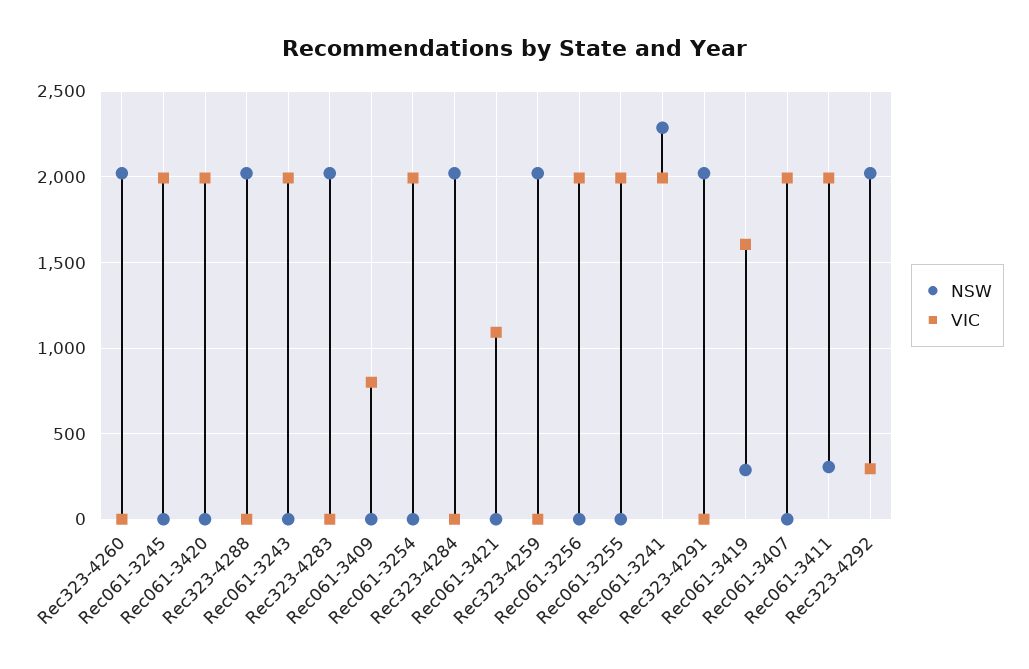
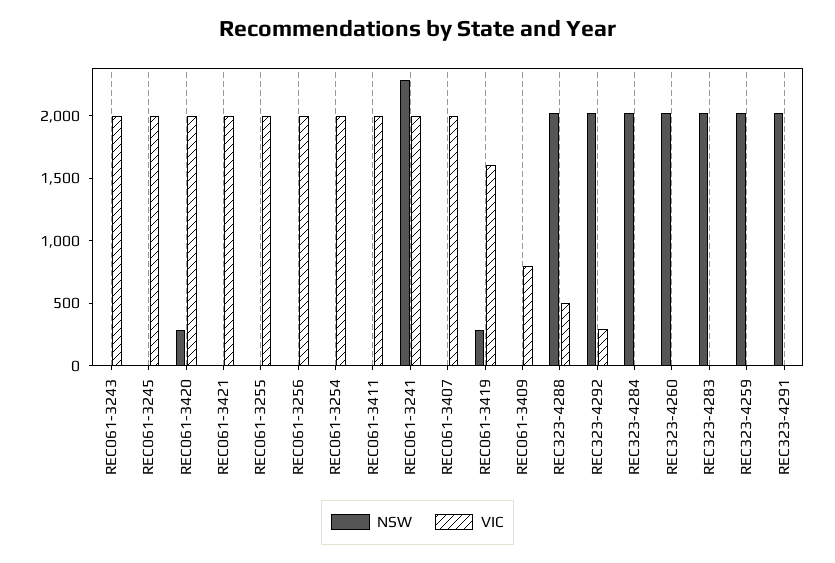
  {
    "NSW": {
      "Rec323-4260": 2000,
      "Rec061-3245": 0,
-     "Rec061-3420": 0,
+     "Rec061-3420": 300,
      "Rec323-4288": 2000,
      "Rec061-3243": 0,
      "Rec323-4283": 2000,
      "Rec061-3409": 0,
      "Rec061-3254": 0,
      "Rec323-4284": 2000,
      "Rec061-3421": 0,
      "Rec323-4259": 2000,
      "Rec061-3256": 0,
      "Rec061-3255": 0,
      "Rec061-3241": 2300,
      "Rec323-4291": 2000,
      "Rec061-3419": 300,
      "Rec061-3407": 0,
-     "Rec061-3411": 300,
+     "Rec061-3411": 0,
      "Rec323-4292": 2000
    },
    "VIC": {
      "Rec323-4260": 0,
      "Rec061-3245": 2000,
      "Rec061-3420": 2000,
-     "Rec323-4288": 0,
+     "Rec323-4288": 500,
      "Rec061-3243": 2000,
      "Rec323-4283": 0,
      "Rec061-3409": 800,
      "Rec061-3254": 2000,
      "Rec323-4284": 0,
-     "Rec061-3421": 1100,
+     "Rec061-3421": 2000,
      "Rec323-4259": 0,
      "Rec061-3256": 2000,
      "Rec061-3255": 2000,
      "Rec061-3241": 2000,
      "Rec323-4291": 0,
      "Rec061-3419": 1600,
      "Rec061-3407": 2000,
      "Rec061-3411": 2000,
      "Rec323-4292": 300
    }
  }

